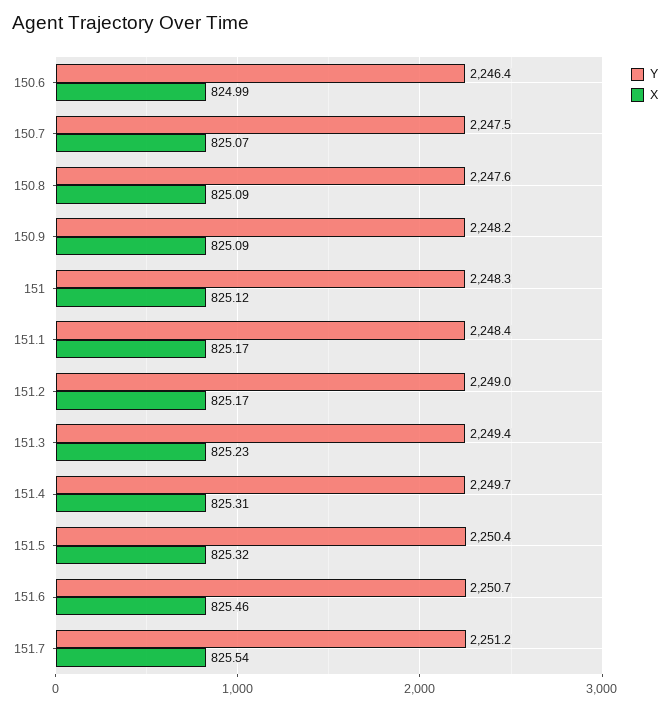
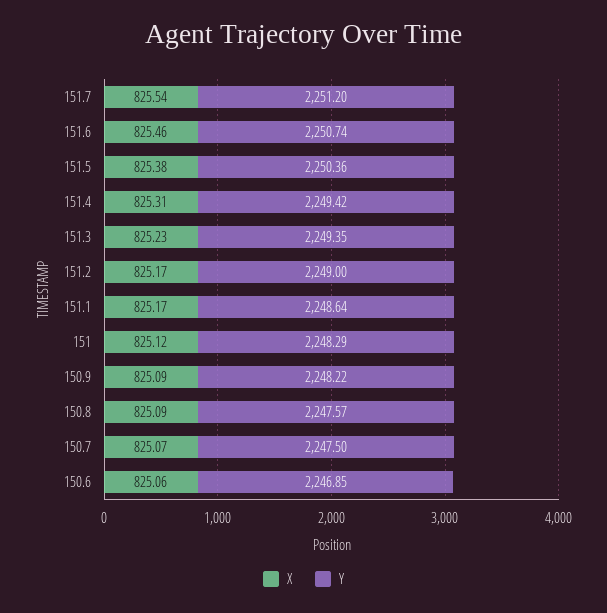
  {
    "Y": {
-     "150.6": 2246.4,
+     "150.6": 2246.85,
      "150.7": 2247.5,
      "150.8": 2247.57,
      "150.9": 2248.22,
      "151": 2248.29,
-     "151.1": 2248.4,
+     "151.1": 2248.64,
      "151.2": 2249,
      "151.3": 2249.35,
-     "151.4": 2249.7,
+     "151.4": 2249.42,
      "151.5": 2250.36,
      "151.6": 2250.74,
      "151.7": 2251.2
    },
    "X": {
-     "150.6": 824.99,
+     "150.6": 825.06,
      "150.7": 825.07,
      "150.8": 825.09,
      "150.9": 825.09,
      "151": 825.12,
      "151.1": 825.17,
      "151.2": 825.17,
      "151.3": 825.23,
      "151.4": 825.31,
-     "151.5": 825.32,
+     "151.5": 825.38,
      "151.6": 825.46,
      "151.7": 825.54
    }
  }

